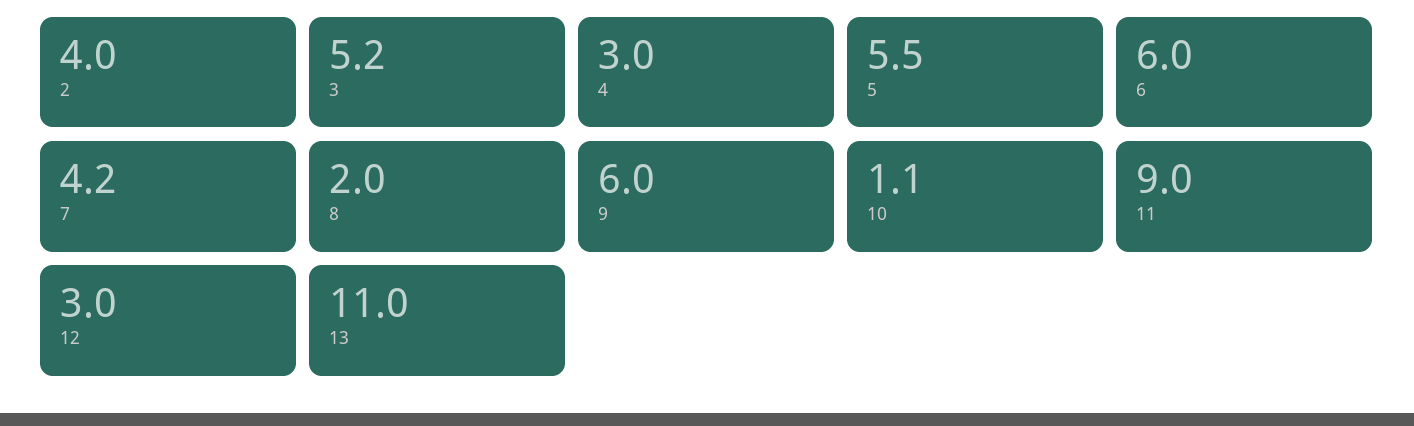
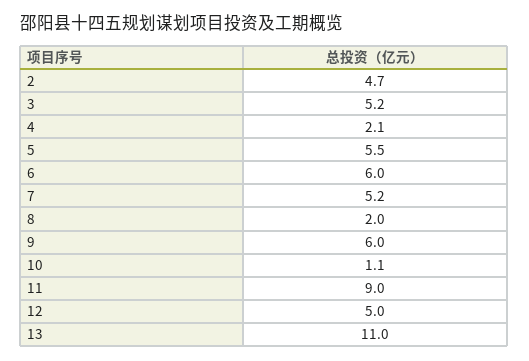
  {
-   "2": 4,
+   "2": 4.7,
    "3": 5.2,
-   "4": 3,
+   "4": 2.1,
    "5": 5.5,
    "6": 6,
-   "7": 4.2,
+   "7": 5.2,
    "8": 2,
    "9": 6,
    "10": 1.1,
    "11": 9,
-   "12": 3,
+   "12": 5,
    "13": 11
  }

